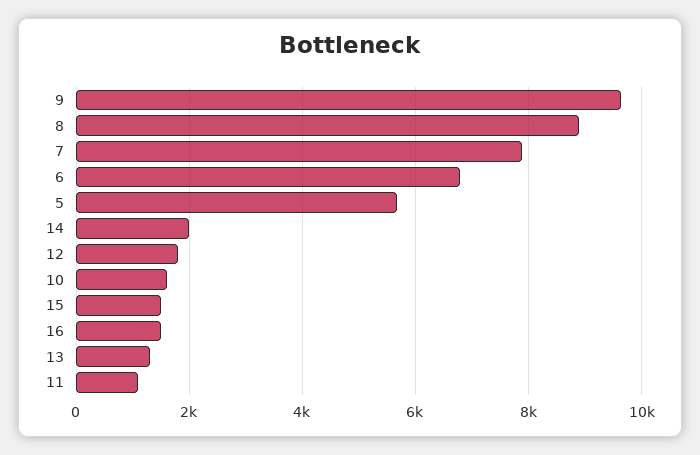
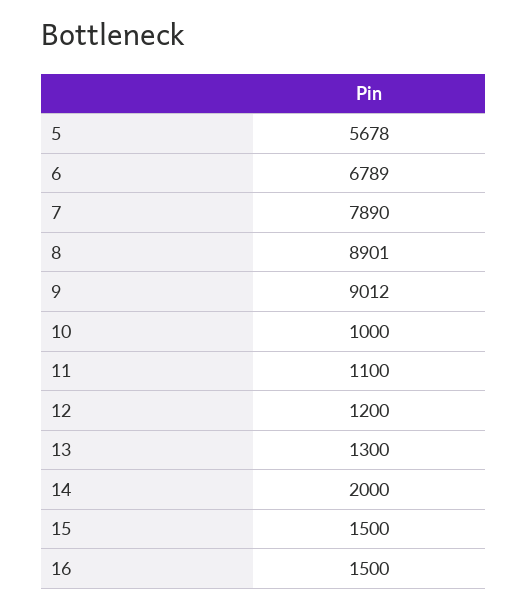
  {
-   "9": 9600,
+   "9": 9012,
    "8": 8901,
    "7": 7890,
    "6": 6789,
    "5": 5678,
    "14": 2000,
-   "12": 1800,
+   "12": 1200,
-   "10": 1600,
+   "10": 1000,
    "15": 1500,
    "16": 1500,
    "13": 1300,
    "11": 1100
  }

